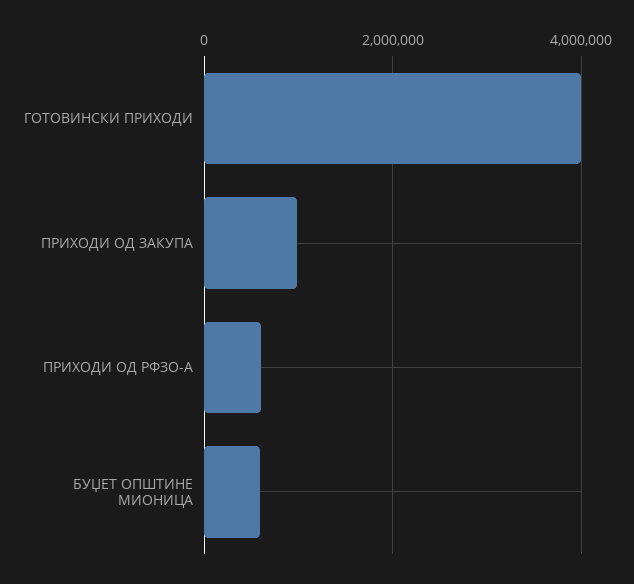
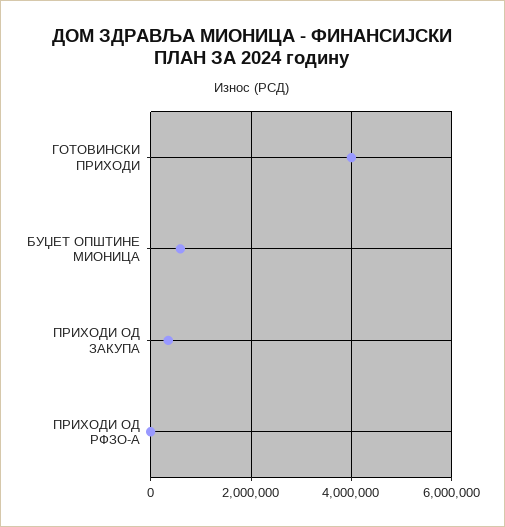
  {
    "ГОТОВИНСКИ ПРИХОДИ": 4000000,
-   "ПРИХОДИ ОД ЗАКУПА": 1000000,
+   "ПРИХОДИ ОД ЗАКУПА": 400000,
-   "ПРИХОДИ ОД РФЗО-А": 600000,
+   "ПРИХОДИ ОД РФЗО-А": 0,
    "БУЏЕТ ОПШТИНЕ МИОНИЦА": 600000
  }

